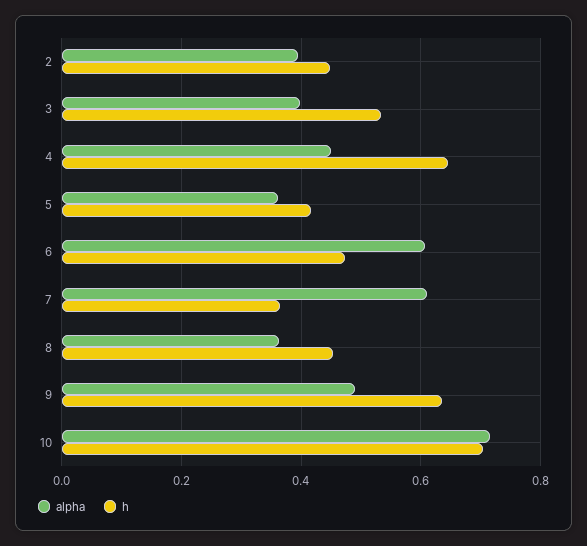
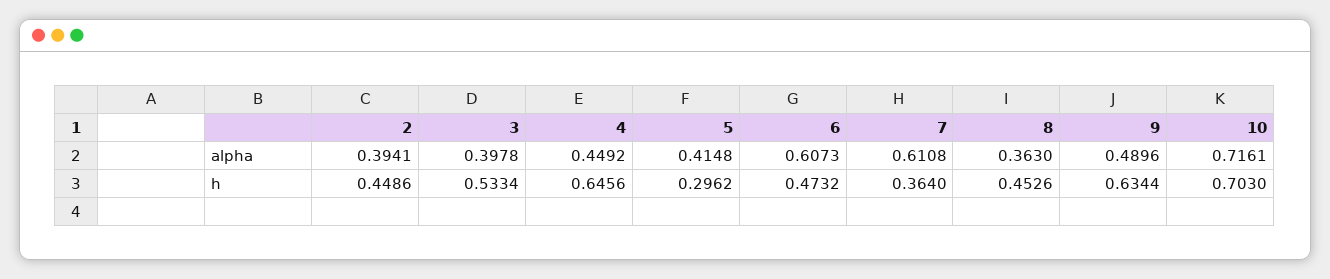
  {
    "alpha": {
      "2": 0.3941,
      "3": 0.3978,
      "4": 0.4492,
-     "5": 0.36,
+     "5": 0.4148,
      "6": 0.6073,
      "7": 0.6108,
      "8": 0.363,
      "9": 0.4896,
      "10": 0.7161
    },
    "h": {
      "2": 0.4486,
      "3": 0.5334,
      "4": 0.6456,
-     "5": 0.42,
+     "5": 0.2962,
      "6": 0.4732,
      "7": 0.364,
      "8": 0.4526,
      "9": 0.6344,
      "10": 0.703
    }
  }

